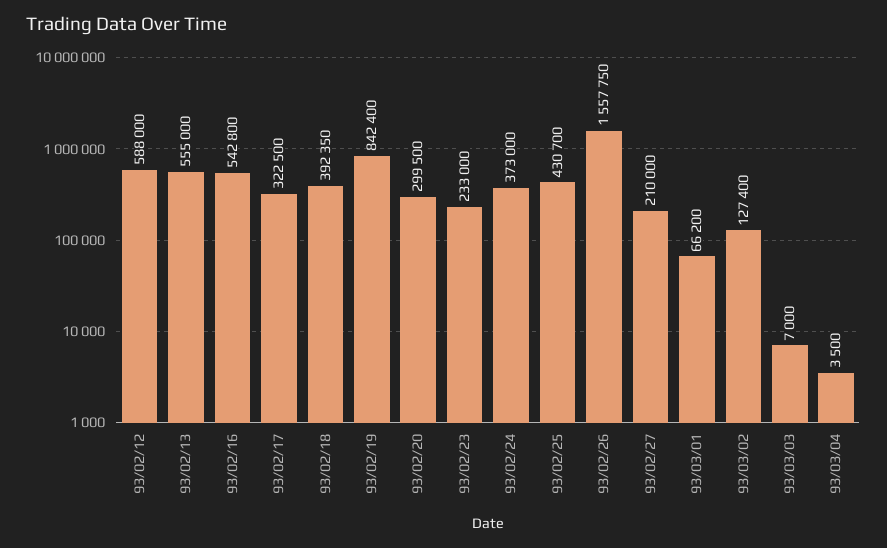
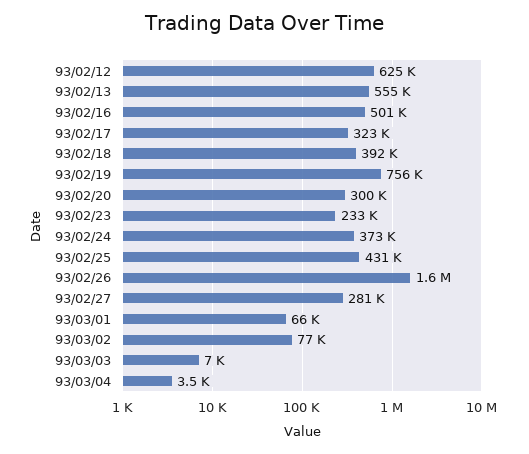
  {
-   "93/02/12": 588000,
+   "93/02/12": 625000,
    "93/02/13": 555000,
-   "93/02/16": 542800,
+   "93/02/16": 501000,
    "93/02/17": 322500,
    "93/02/18": 392350,
-   "93/02/19": 842400,
+   "93/02/19": 756000,
    "93/02/20": 299500,
    "93/02/23": 233000,
    "93/02/24": 373000,
    "93/02/25": 430700,
    "93/02/26": 1557750,
-   "93/02/27": 210000,
+   "93/02/27": 281000,
    "93/03/01": 66200,
-   "93/03/02": 127400,
+   "93/03/02": 77000,
    "93/03/03": 7000,
    "93/03/04": 3500
  }

